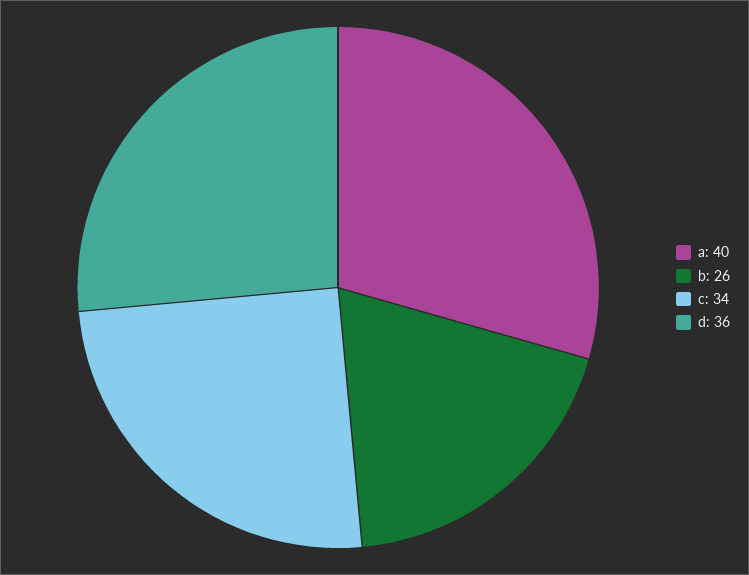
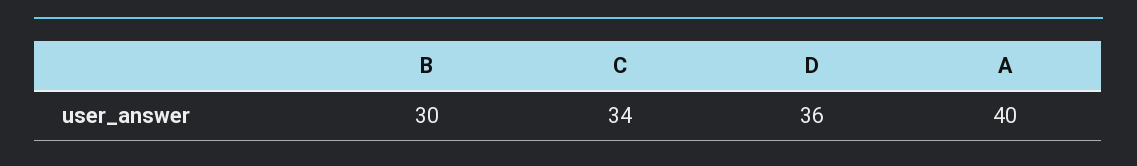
  {
    "a": 40,
-   "b": 26,
+   "b": 30,
    "c": 34,
    "d": 36
  }

